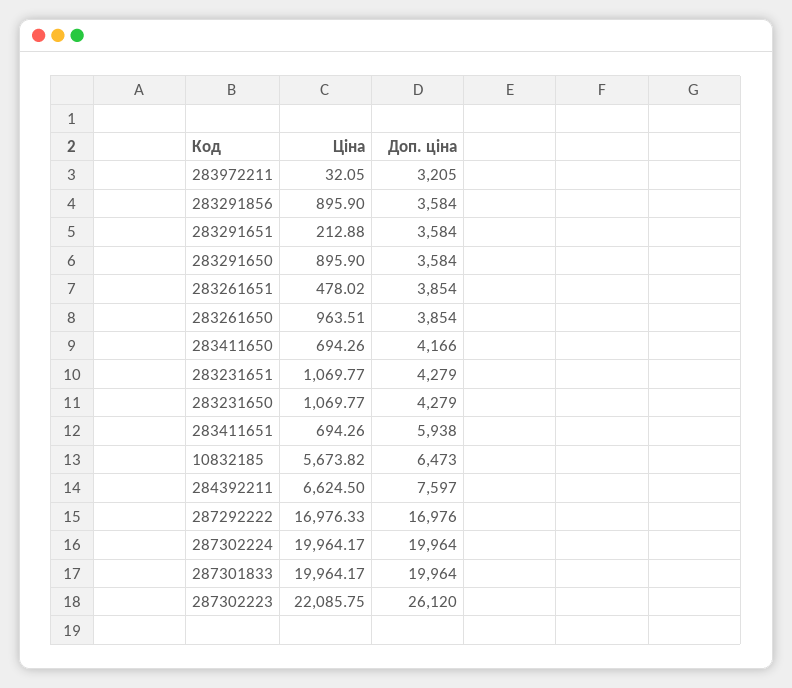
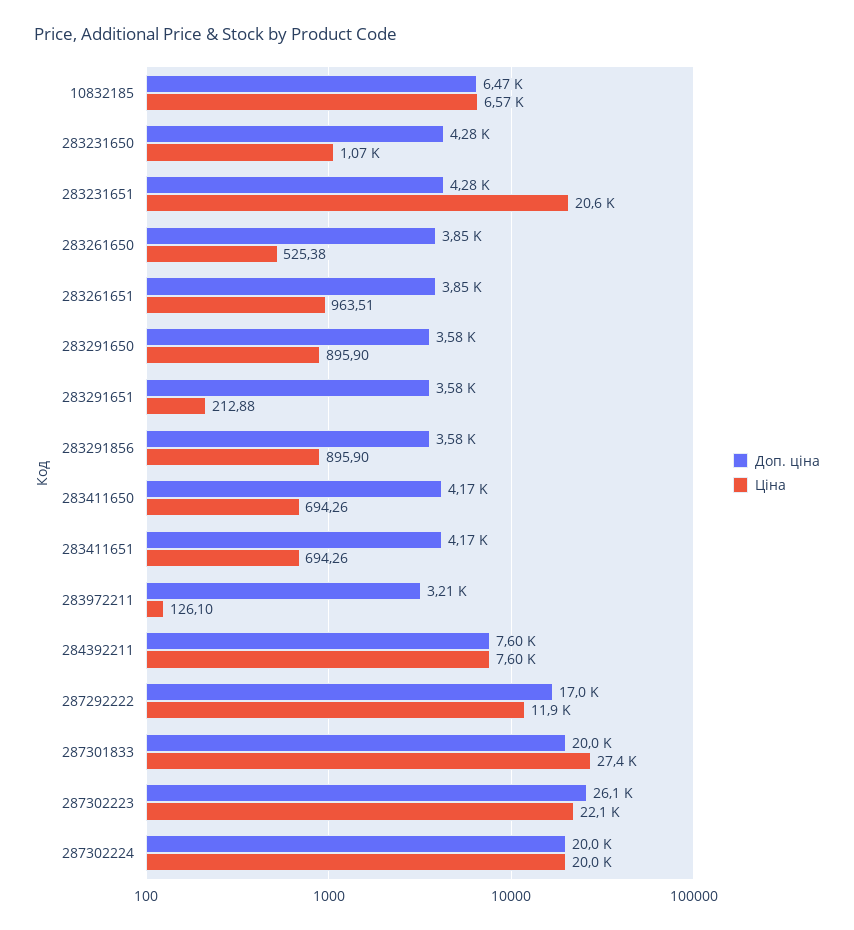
  {
    "Ціна": {
-     "283972211": 32.05,
+     "283972211": 126.1,
      "283291856": 895.9,
      "283291651": 212.88,
      "283291650": 895.9,
-     "283261651": 478.02,
+     "283261651": 963.51,
-     "283261650": 963.51,
+     "283261650": 525.38,
      "283411650": 694.26,
-     "283231651": 1069.77,
+     "283231651": 20600,
      "283231650": 1069.77,
      "283411651": 694.26,
-     "10832185": 5673.82,
+     "10832185": 6570,
-     "284392211": 6624.5,
+     "284392211": 7600,
-     "287292222": 16976.33,
+     "287292222": 11900,
      "287302224": 19964.17,
-     "287301833": 19964.17,
+     "287301833": 27400,
      "287302223": 22085.75
    },
    "Доп. ціна": {
      "283972211": 3205,
      "283291856": 3584,
      "283291651": 3584,
      "283291650": 3584,
      "283261651": 3854,
      "283261650": 3854,
      "283411650": 4166,
      "283231651": 4279,
      "283231650": 4279,
-     "283411651": 5938,
+     "283411651": 4170,
      "10832185": 6473,
      "284392211": 7597,
      "287292222": 16976,
      "287302224": 19964,
      "287301833": 19964,
      "287302223": 26120
    }
  }

